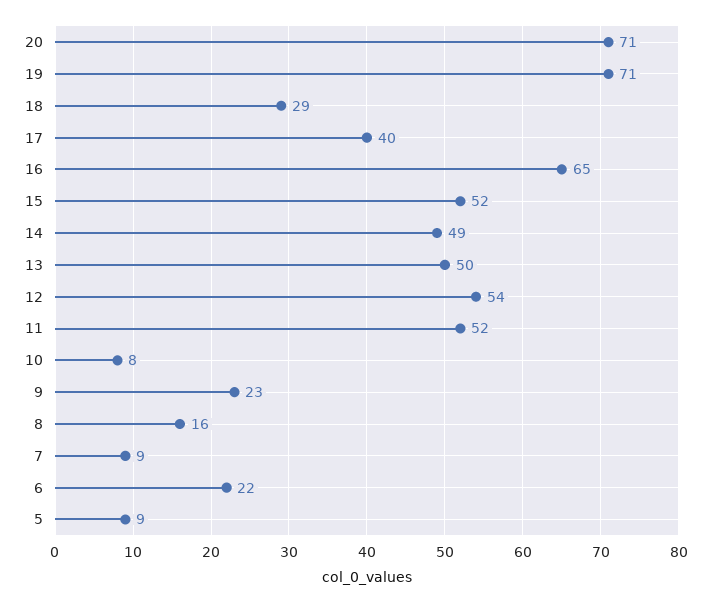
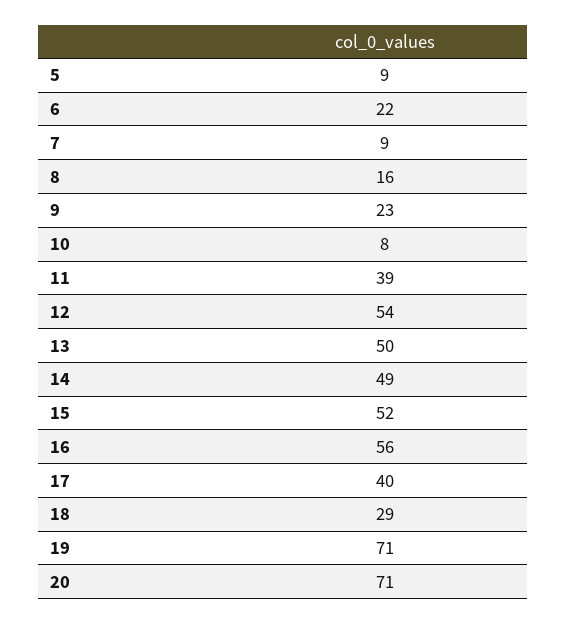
  {
    "20": 71,
    "19": 71,
    "18": 29,
    "17": 40,
-   "16": 65,
+   "16": 56,
    "15": 52,
    "14": 49,
    "13": 50,
    "12": 54,
-   "11": 52,
+   "11": 39,
    "10": 8,
    "9": 23,
    "8": 16,
    "7": 9,
    "6": 22,
    "5": 9
  }

